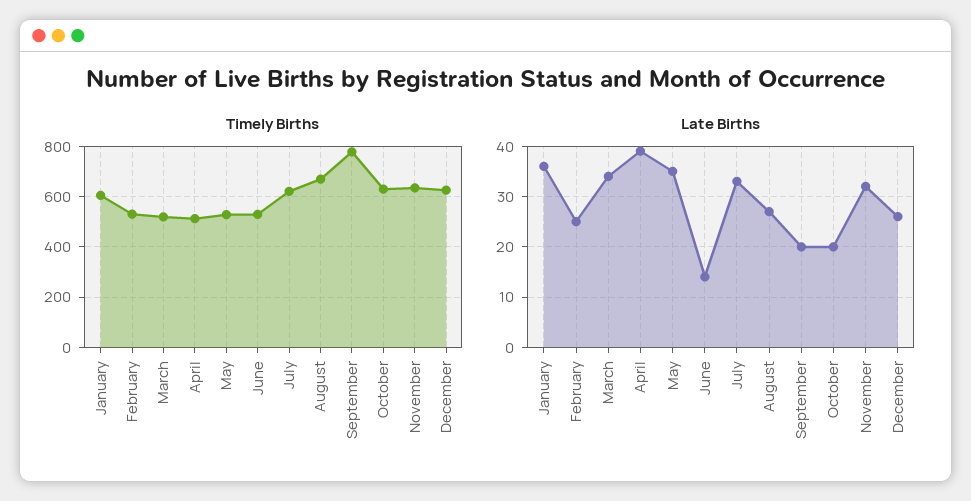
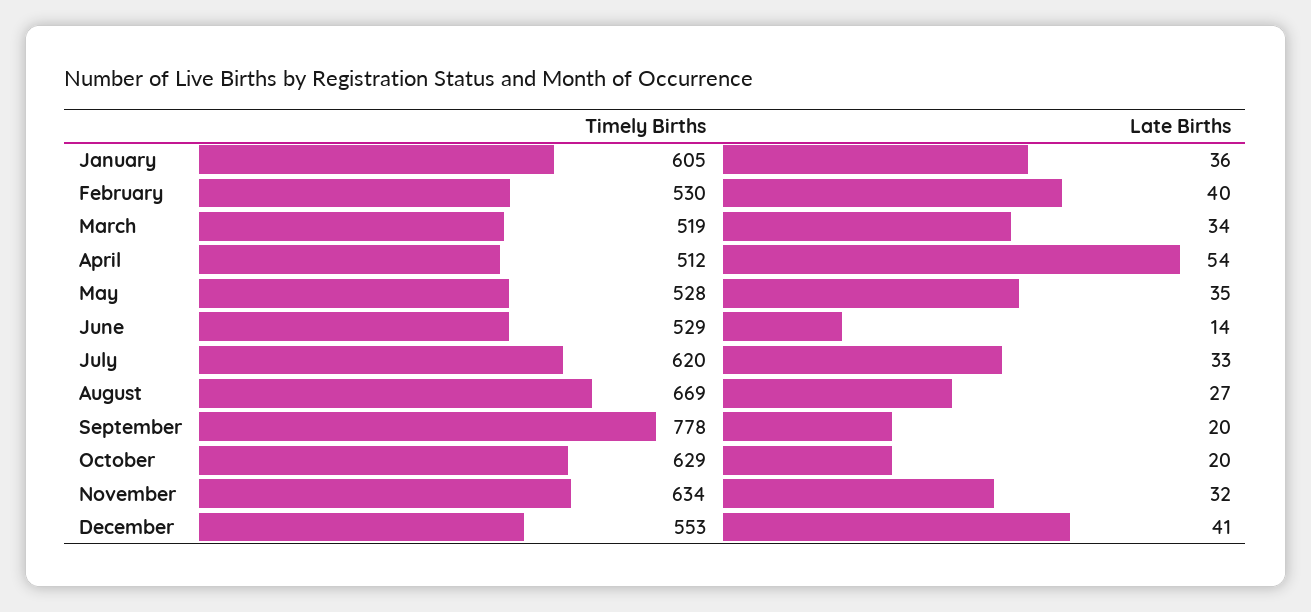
  {
    "Timely Births": {
      "January": 605,
      "February": 530,
      "March": 519,
      "April": 512,
      "May": 528,
      "June": 529,
      "July": 620,
      "August": 669,
      "September": 778,
      "October": 629,
      "November": 634,
-     "December": 625
+     "December": 553
    },
    "Late Births": {
      "January": 36,
-     "February": 25,
+     "February": 40,
      "March": 34,
-     "April": 40,
+     "April": 54,
      "May": 35,
      "June": 14,
      "July": 33,
      "August": 27,
      "September": 20,
      "October": 20,
      "November": 32,
-     "December": 25
+     "December": 41
    }
  }

